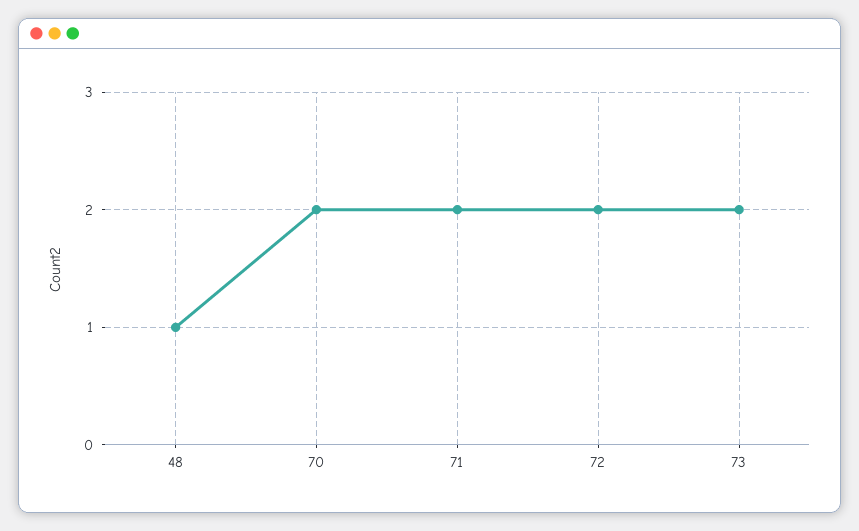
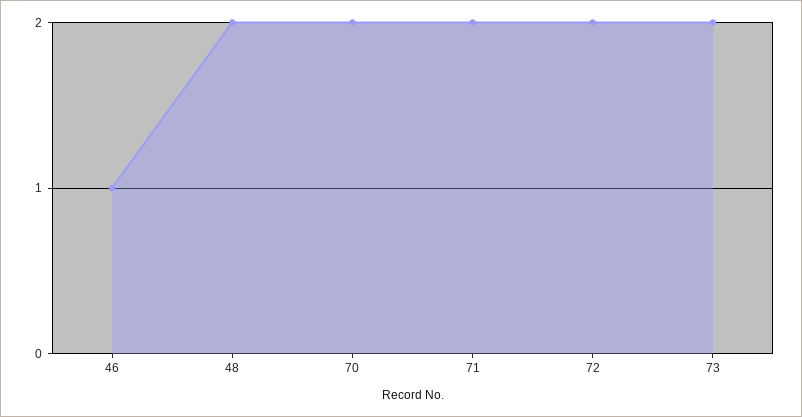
  {
-   "48": 1,
+   "48": 2,
    "70": 2,
    "71": 2,
    "72": 2,
-   "73": 2
+   "73": 2,
+   "46": 1
  }

